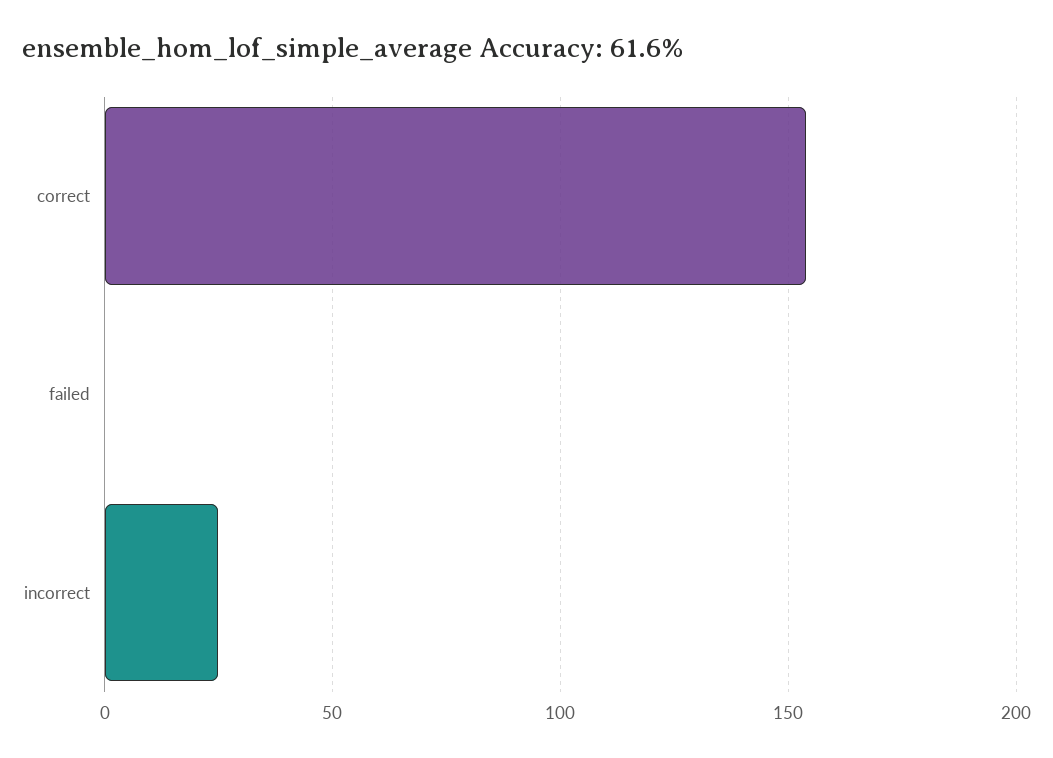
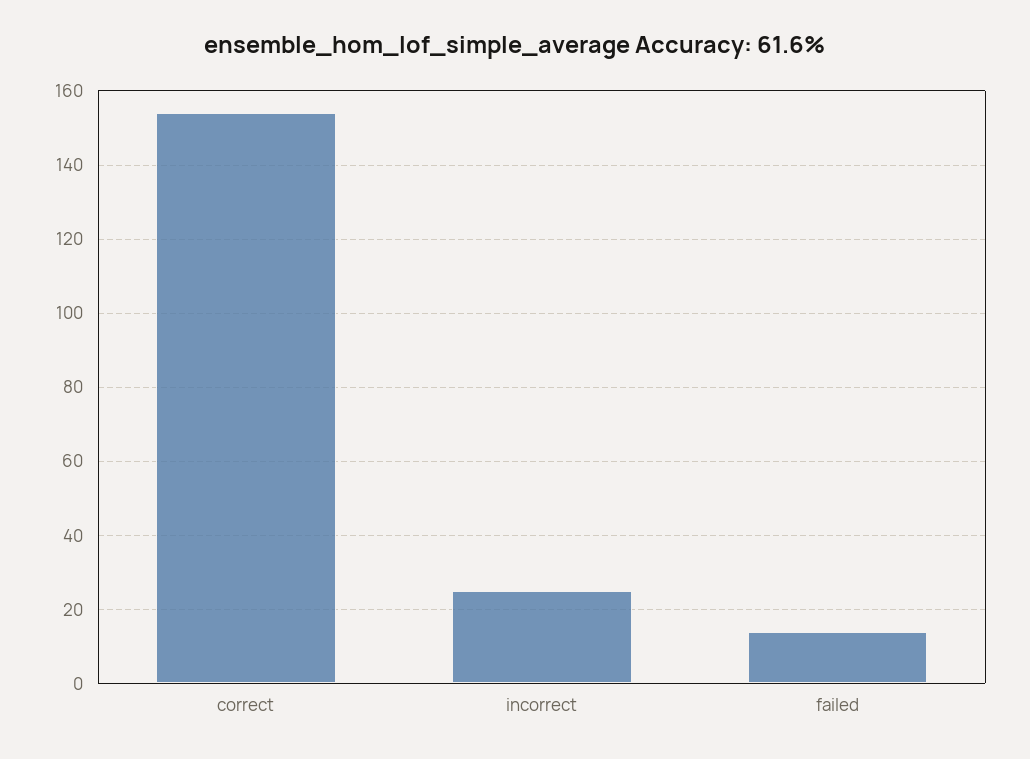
  {
    "correct": 155,
-   "failed": 0,
+   "failed": 15,
    "incorrect": 25
  }

